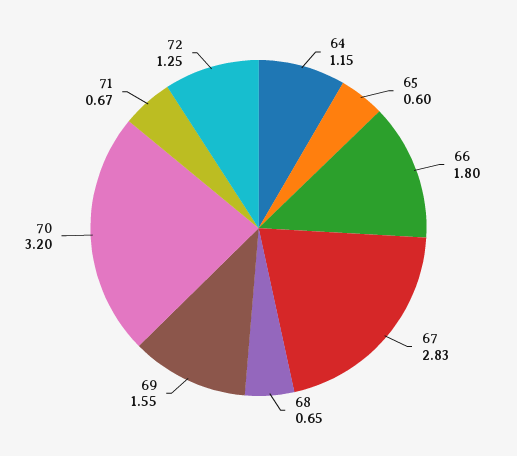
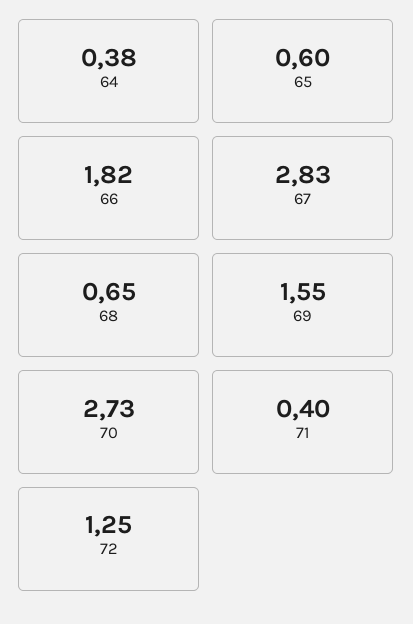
  {
-   "64": 1.15,
+   "64": 0.38,
    "65": 0.6,
-   "66": 1.8,
+   "66": 1.82,
    "67": 2.83,
    "68": 0.65,
    "69": 1.55,
-   "70": 3.2,
+   "70": 2.73,
-   "71": 0.67,
+   "71": 0.4,
    "72": 1.25
  }

